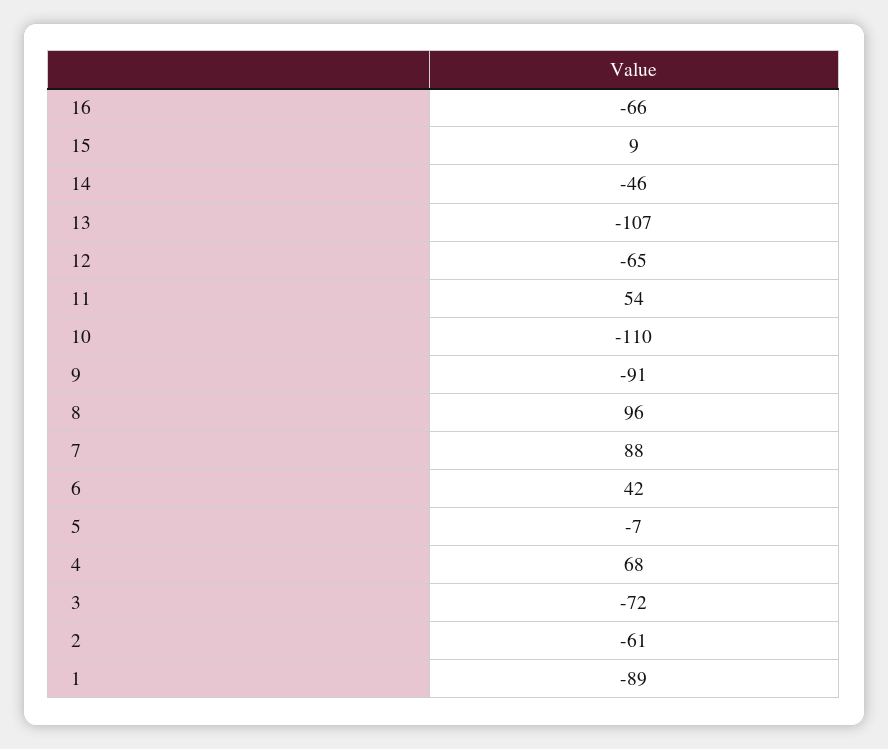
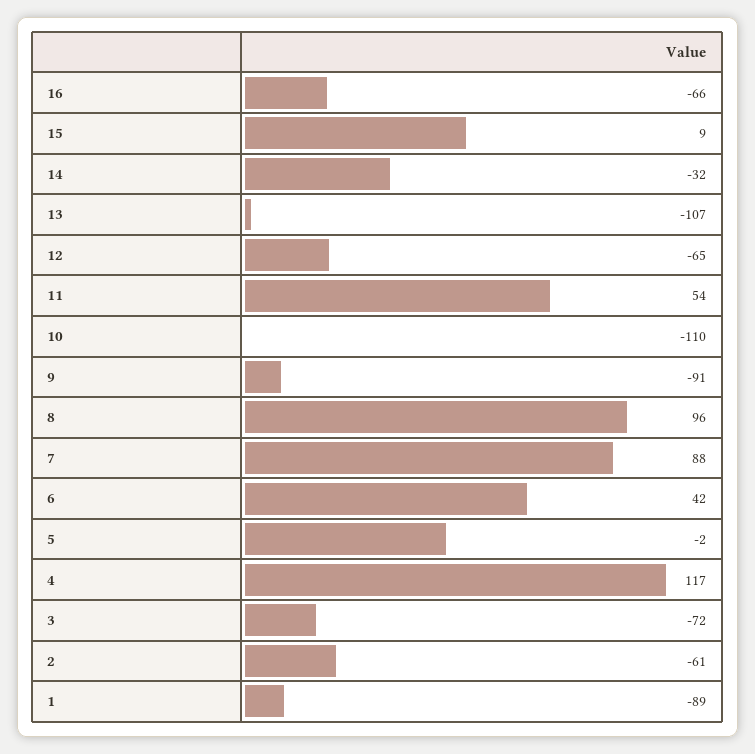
  {
    "16": -66,
    "15": 9,
-   "14": -46,
+   "14": -32,
    "13": -107,
    "12": -65,
    "11": 54,
    "10": -110,
    "9": -91,
    "8": 96,
    "7": 88,
    "6": 42,
-   "5": -7,
+   "5": -2,
-   "4": 68,
+   "4": 117,
    "3": -72,
    "2": -61,
    "1": -89
  }

